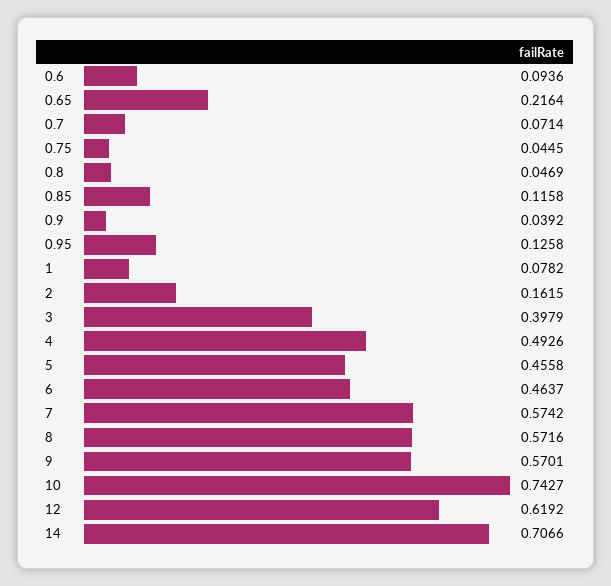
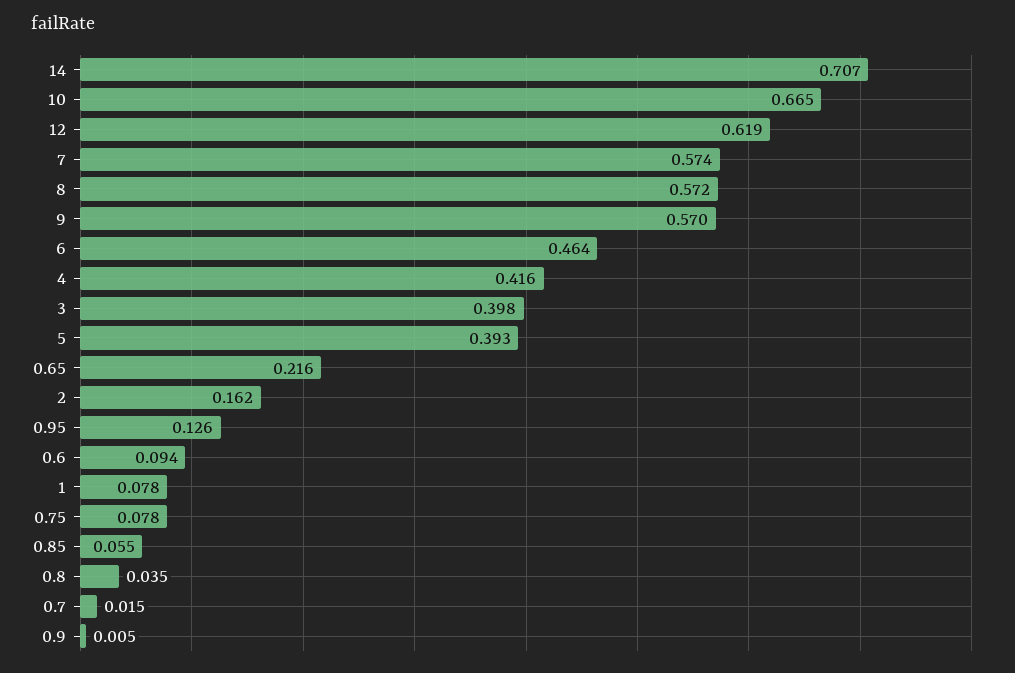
  {
    "0.6": 0.0936,
    "0.65": 0.2164,
-   "0.7": 0.0714,
+   "0.7": 0.015,
-   "0.75": 0.0445,
+   "0.75": 0.078,
-   "0.8": 0.0469,
+   "0.8": 0.035,
-   "0.85": 0.1158,
+   "0.85": 0.055,
-   "0.9": 0.0392,
+   "0.9": 0.005,
    "0.95": 0.1258,
    "1": 0.0782,
    "2": 0.1615,
    "3": 0.3979,
-   "4": 0.4926,
+   "4": 0.416,
-   "5": 0.4558,
+   "5": 0.393,
    "6": 0.4637,
    "7": 0.5742,
    "8": 0.5716,
    "9": 0.5701,
-   "10": 0.7427,
+   "10": 0.665,
    "12": 0.6192,
    "14": 0.7066
  }

